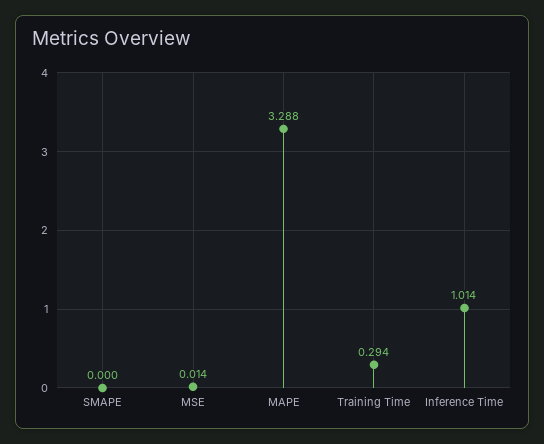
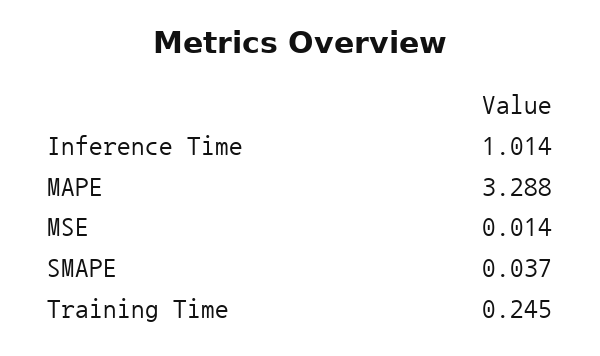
  {
-   "SMAPE": 0,
+   "SMAPE": 0.037,
    "MSE": 0.014,
    "MAPE": 3.288,
-   "Training Time": 0.294,
+   "Training Time": 0.245,
    "Inference Time": 1.014
  }

